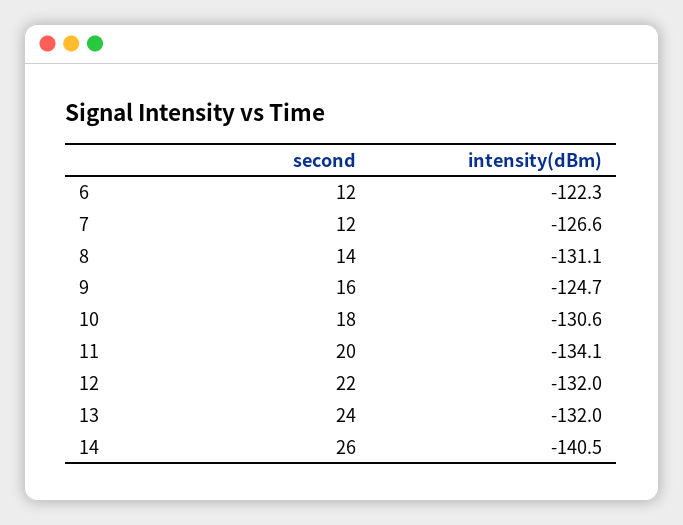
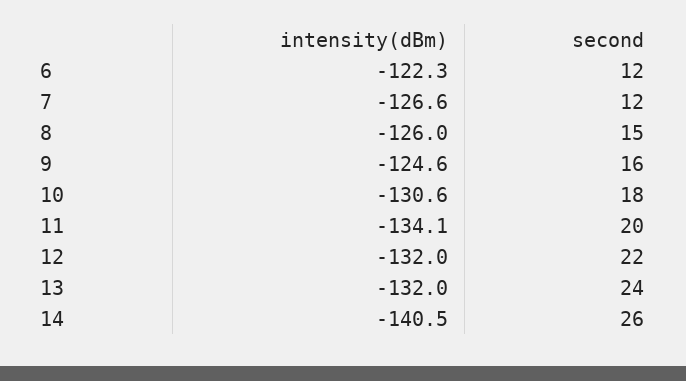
  {
    "second": {
      "6": 12,
      "7": 12,
-     "8": 14,
+     "8": 15,
      "9": 16,
      "10": 18,
      "11": 20,
      "12": 22,
      "13": 24,
      "14": 26
    },
    "intensity(dBm)": {
      "6": -122.3,
      "7": -126.6,
-     "8": -131.1,
+     "8": -126,
-     "9": -124.7,
+     "9": -124.6,
      "10": -130.6,
      "11": -134.1,
      "12": -132,
      "13": -132,
      "14": -140.5
    }
  }

